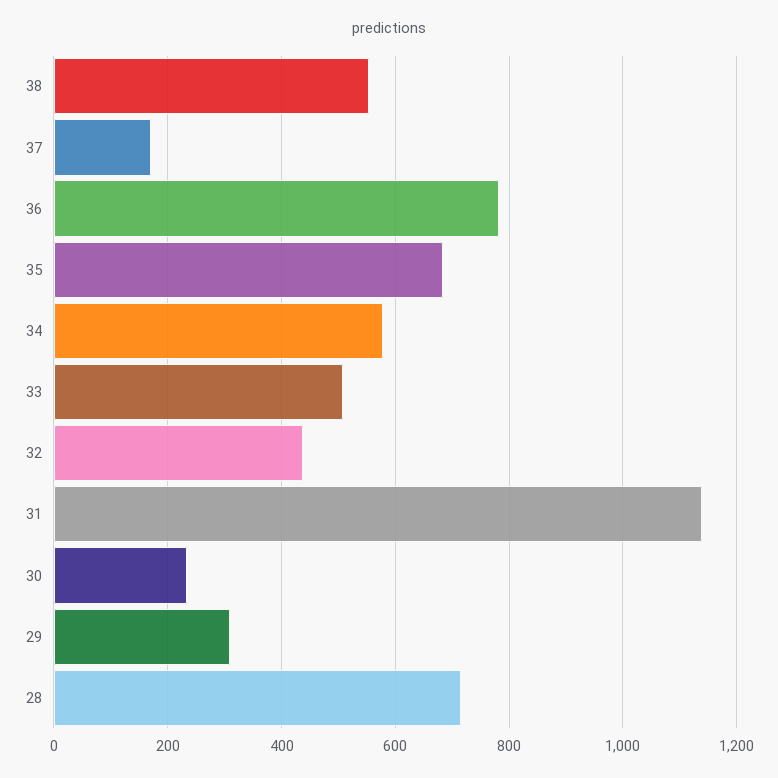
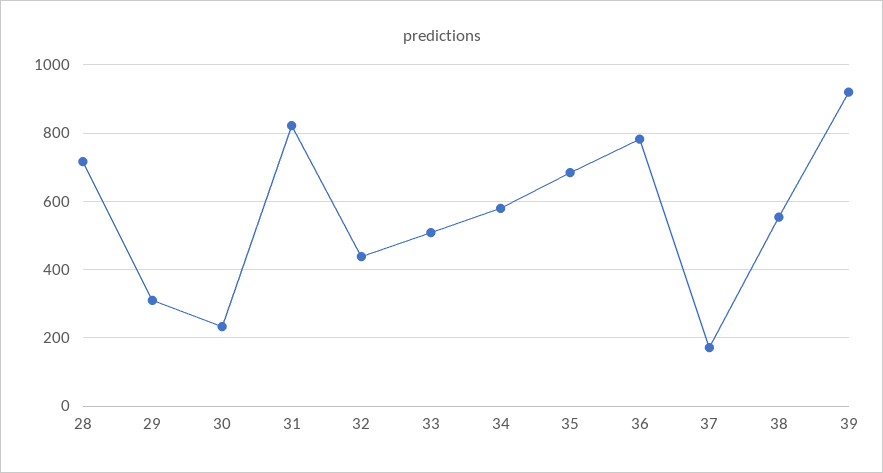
  {
    "38": 560,
    "37": 180,
    "36": 780,
    "35": 680,
    "34": 580,
    "33": 500,
    "32": 440,
-   "31": 1140,
+   "31": 820,
    "30": 240,
    "29": 320,
-   "28": 720
+   "28": 720,
+   "39": 920
  }

